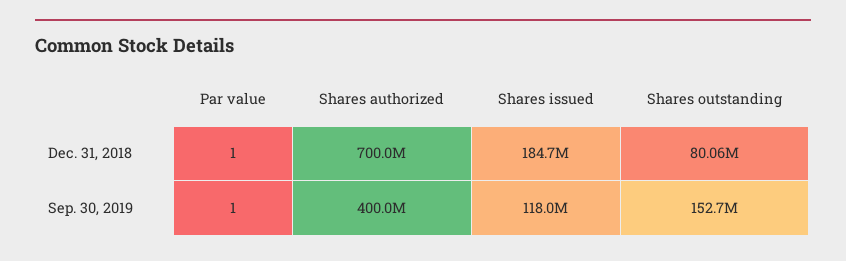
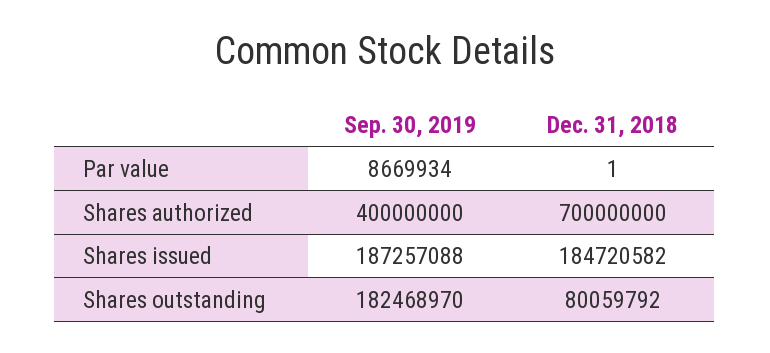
  {
    "Par value": {
      "Dec. 31, 2018": 1,
-     "Sep. 30, 2019": 1
+     "Sep. 30, 2019": 8669934
    },
    "Shares authorized": {
      "Dec. 31, 2018": 700000000,
      "Sep. 30, 2019": 400000000
    },
    "Shares issued": {
      "Dec. 31, 2018": 184720582,
-     "Sep. 30, 2019": 118000000
+     "Sep. 30, 2019": 187257088
    },
    "Shares outstanding": {
      "Dec. 31, 2018": 80059792,
-     "Sep. 30, 2019": 152700000
+     "Sep. 30, 2019": 182468970
    }
  }

